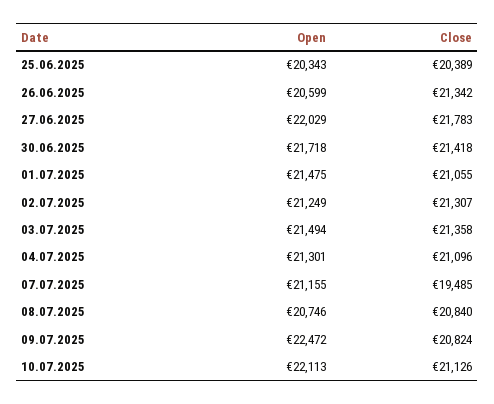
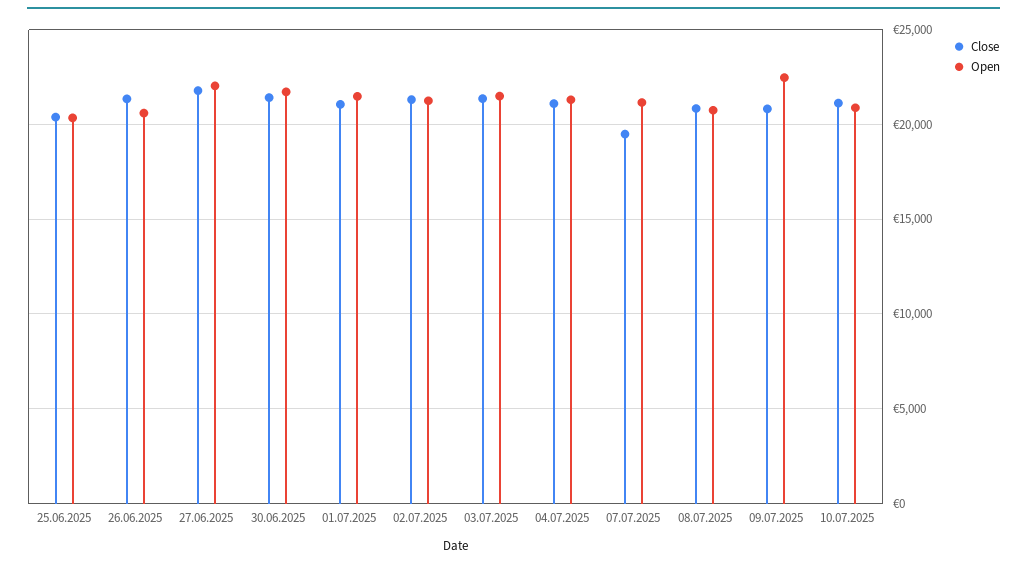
  {
    "Open": {
      "25.06.2025": 20343,
      "26.06.2025": 20599,
      "27.06.2025": 22029,
      "30.06.2025": 21718,
      "01.07.2025": 21475,
      "02.07.2025": 21249,
      "03.07.2025": 21494,
      "04.07.2025": 21301,
      "07.07.2025": 21155,
      "08.07.2025": 20746,
      "09.07.2025": 22472,
-     "10.07.2025": 22113
+     "10.07.2025": 21000
    },
    "Close": {
      "25.06.2025": 20389,
      "26.06.2025": 21342,
      "27.06.2025": 21783,
      "30.06.2025": 21418,
      "01.07.2025": 21055,
      "02.07.2025": 21307,
      "03.07.2025": 21358,
      "04.07.2025": 21096,
      "07.07.2025": 19485,
      "08.07.2025": 20840,
      "09.07.2025": 20824,
      "10.07.2025": 21126
    }
  }

